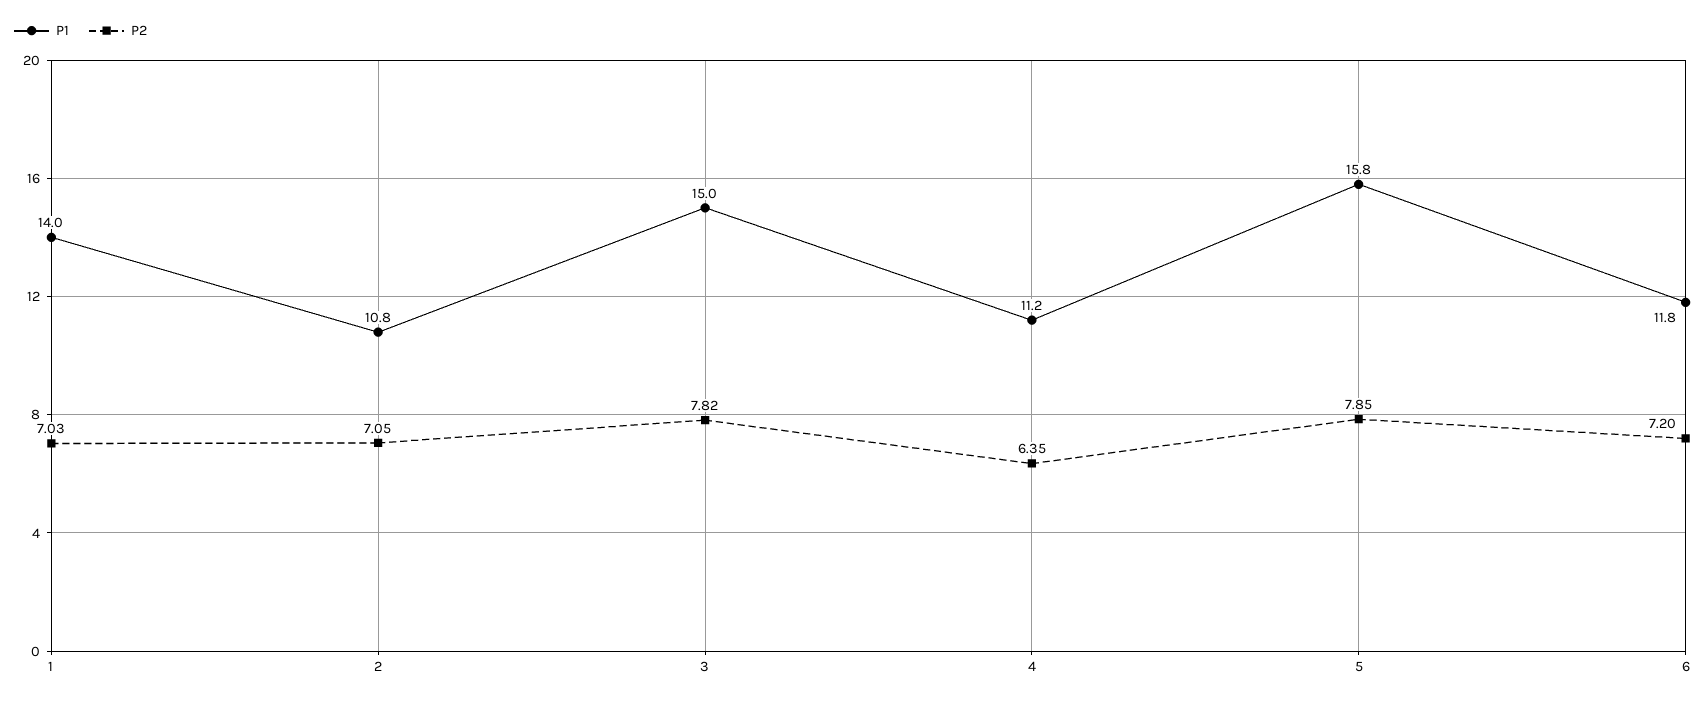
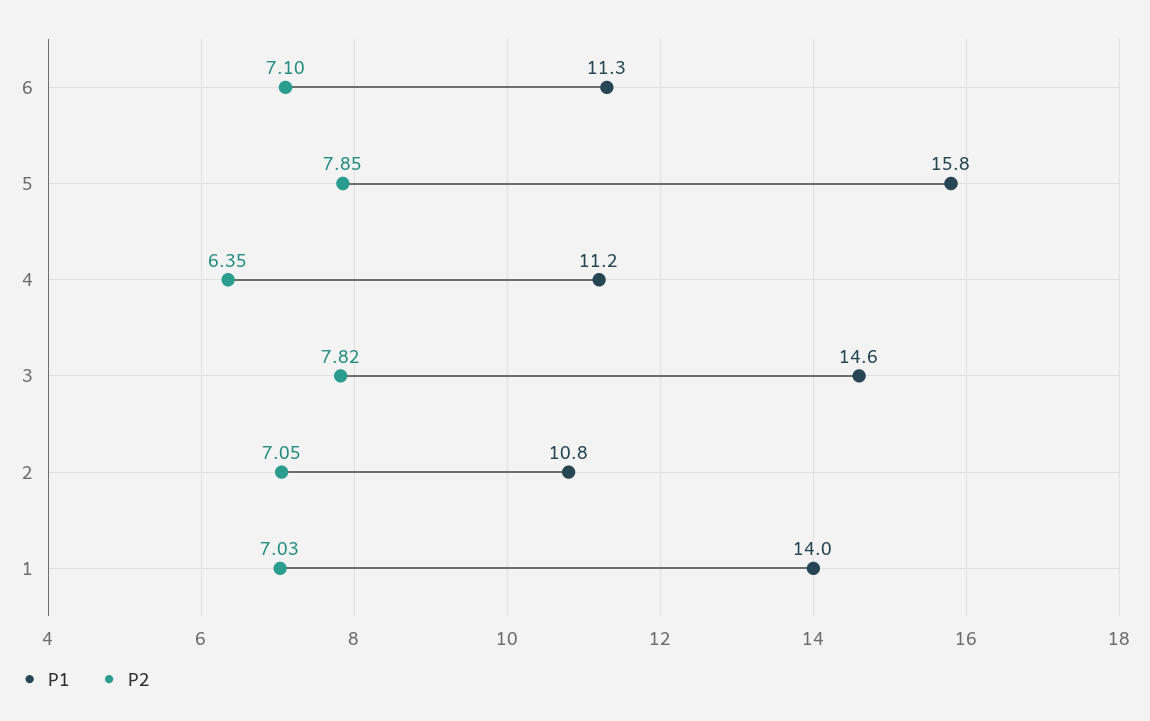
  {
    "P1": {
      "1": 14,
      "2": 10.8,
-     "3": 15,
+     "3": 14.6,
      "4": 11.2,
      "5": 15.8,
-     "6": 11.8
+     "6": 11.3
    },
    "P2": {
      "1": 7.03,
      "2": 7.05,
      "3": 7.82,
      "4": 6.35,
      "5": 7.85,
-     "6": 7.2
+     "6": 7.1
    }
  }

